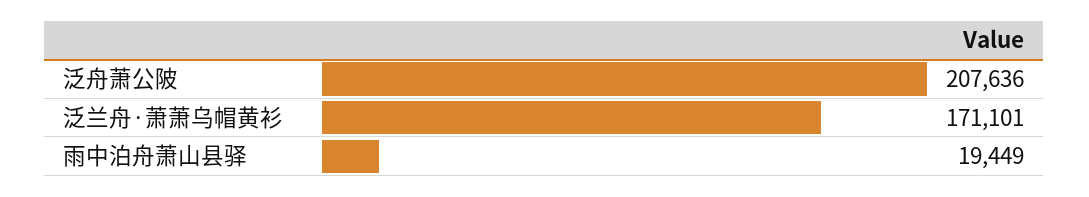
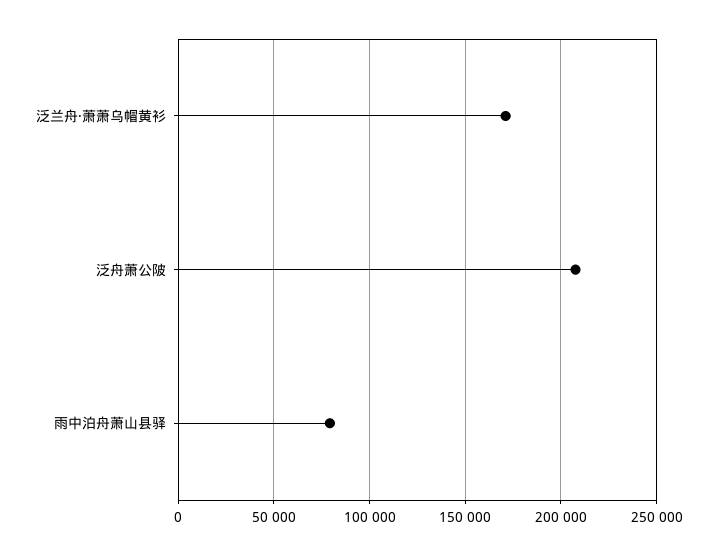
  {
    "泛舟萧公陂": 207636,
    "泛兰舟·萧萧乌帽黄衫": 171101,
-   "雨中泊舟萧山县驿": 19449
+   "雨中泊舟萧山县驿": 80000
  }

